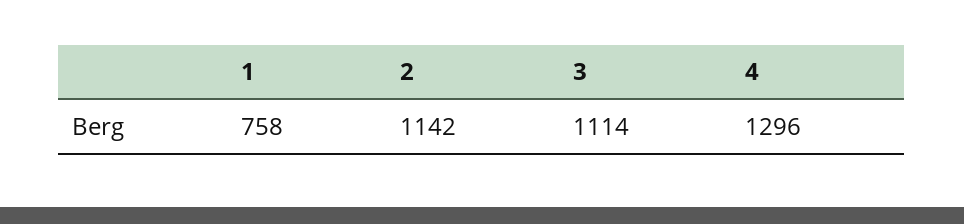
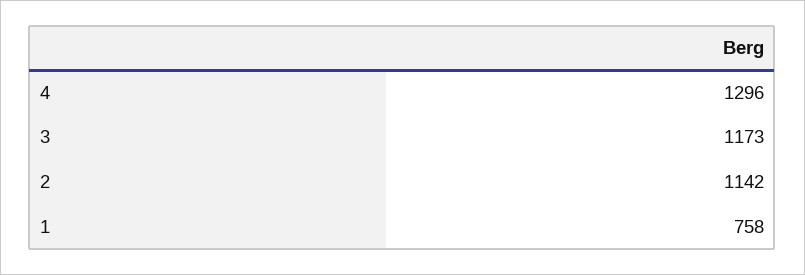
  {
    "1": 758,
    "2": 1142,
-   "3": 1114,
+   "3": 1173,
    "4": 1296
  }

